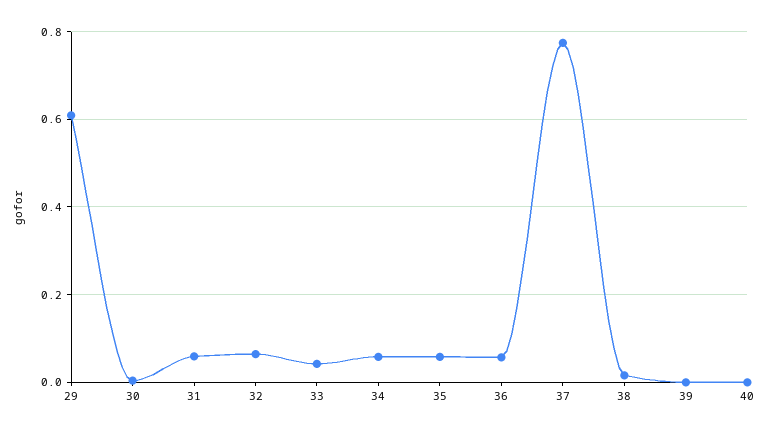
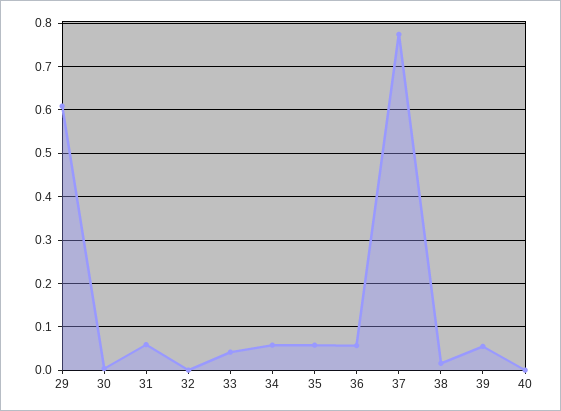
  {
    "29": 0.6,
    "30": 0,
    "31": 0.06,
-   "32": 0.06,
+   "32": 0,
    "33": 0.04,
    "34": 0.06,
    "35": 0.06,
    "36": 0.06,
    "37": 0.78,
    "38": 0.02,
-   "39": 0,
+   "39": 0.06,
    "40": 0
  }

